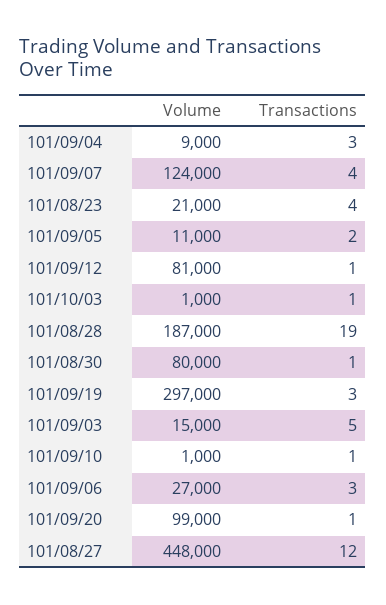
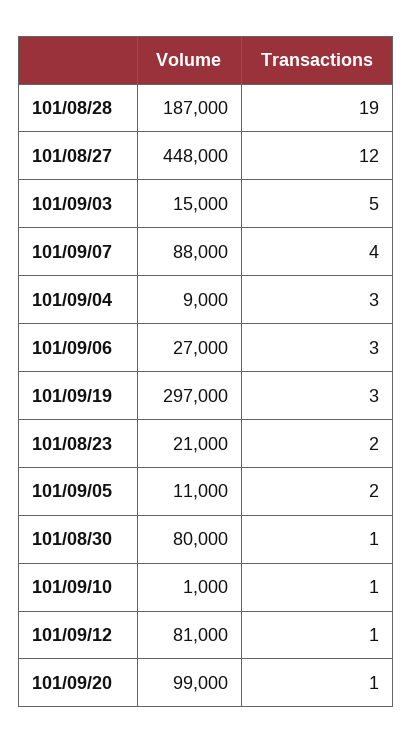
  {
    "Volume": {
      "101/09/04": 9000,
-     "101/09/07": 124000,
+     "101/09/07": 88000,
      "101/08/23": 21000,
      "101/09/05": 11000,
      "101/09/12": 81000,
-     "101/10/03": 1000,
      "101/08/28": 187000,
      "101/08/30": 80000,
      "101/09/19": 297000,
      "101/09/03": 15000,
      "101/09/10": 1000,
      "101/09/06": 27000,
      "101/09/20": 99000,
      "101/08/27": 448000
    },
    "Transactions": {
      "101/09/04": 3,
      "101/09/07": 4,
-     "101/08/23": 4,
+     "101/08/23": 2,
      "101/09/05": 2,
      "101/09/12": 1,
-     "101/10/03": 1,
      "101/08/28": 19,
      "101/08/30": 1,
      "101/09/19": 3,
      "101/09/03": 5,
      "101/09/10": 1,
      "101/09/06": 3,
      "101/09/20": 1,
      "101/08/27": 12
    }
  }

